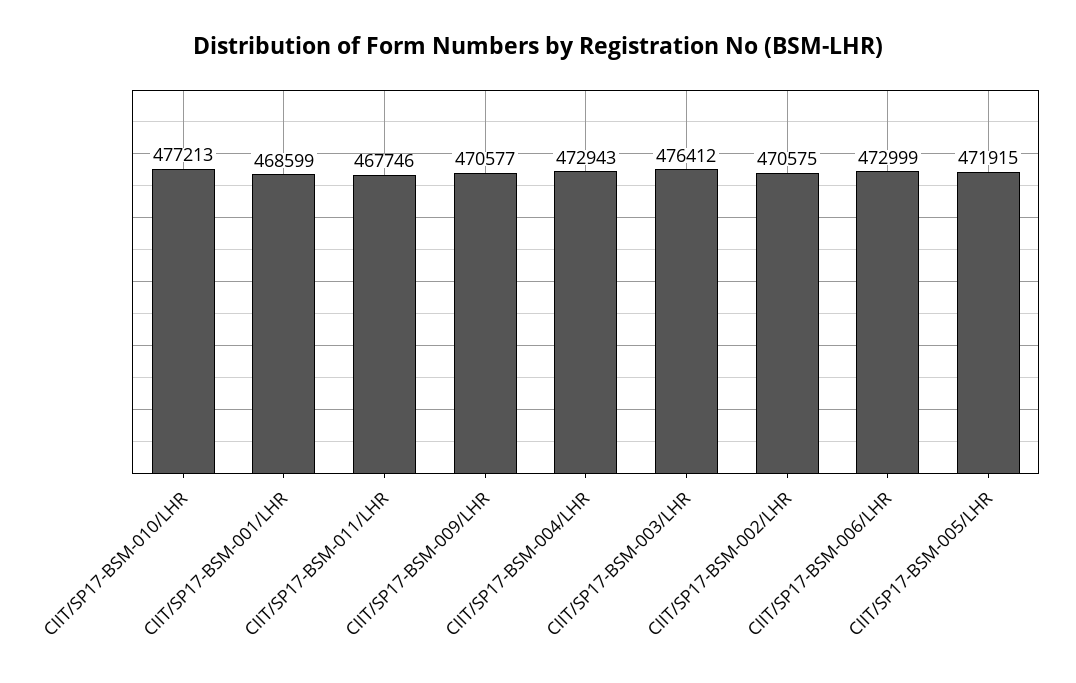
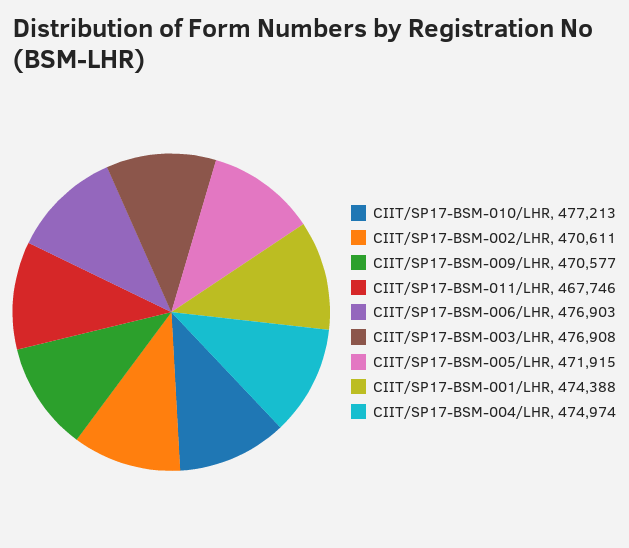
  {
    "CIIT/SP17-BSM-010/LHR": 477213,
-   "CIIT/SP17-BSM-001/LHR": 468599,
+   "CIIT/SP17-BSM-001/LHR": 474388,
    "CIIT/SP17-BSM-011/LHR": 467746,
    "CIIT/SP17-BSM-009/LHR": 470577,
-   "CIIT/SP17-BSM-004/LHR": 472943,
+   "CIIT/SP17-BSM-004/LHR": 474974,
-   "CIIT/SP17-BSM-003/LHR": 476412,
+   "CIIT/SP17-BSM-003/LHR": 476908,
-   "CIIT/SP17-BSM-002/LHR": 470575,
+   "CIIT/SP17-BSM-002/LHR": 470611,
-   "CIIT/SP17-BSM-006/LHR": 472999,
+   "CIIT/SP17-BSM-006/LHR": 476903,
    "CIIT/SP17-BSM-005/LHR": 471915
  }

